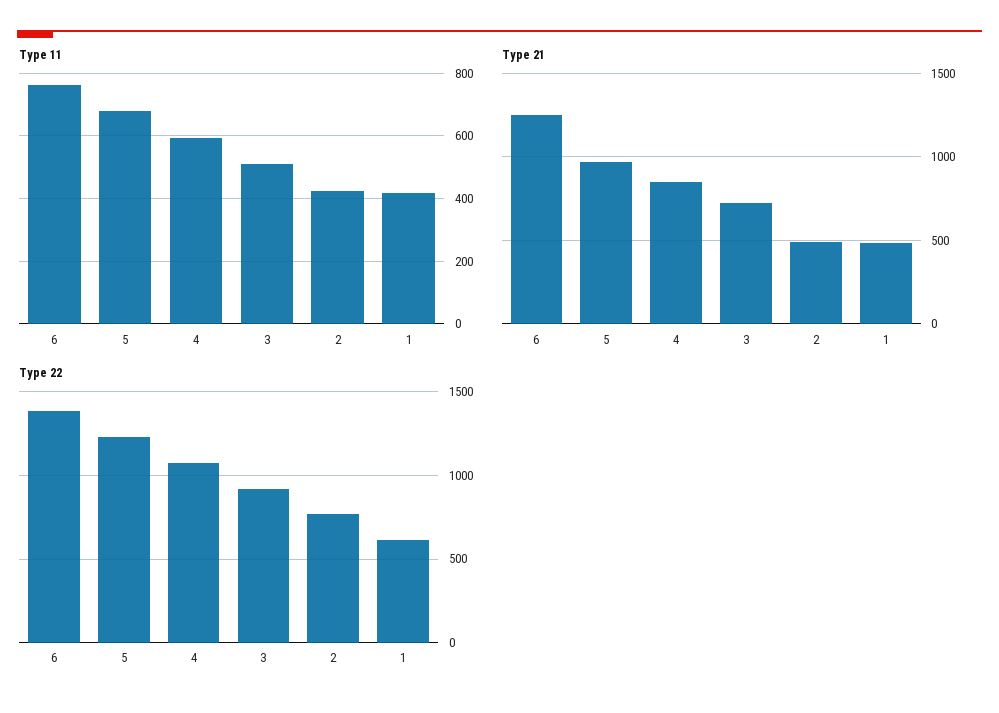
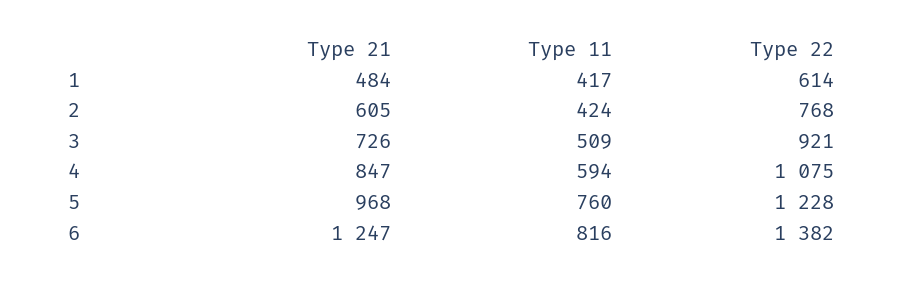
  {
    "Type 11": {
-     "6": 760,
+     "6": 816,
-     "5": 680,
+     "5": 760,
      "4": 594,
      "3": 509,
      "2": 424,
      "1": 417
    },
    "Type 21": {
      "6": 1247,
      "5": 968,
      "4": 847,
      "3": 726,
-     "2": 500,
+     "2": 605,
      "1": 484
    },
    "Type 22": {
      "6": 1382,
      "5": 1228,
      "4": 1075,
      "3": 921,
      "2": 768,
      "1": 614
    }
  }

